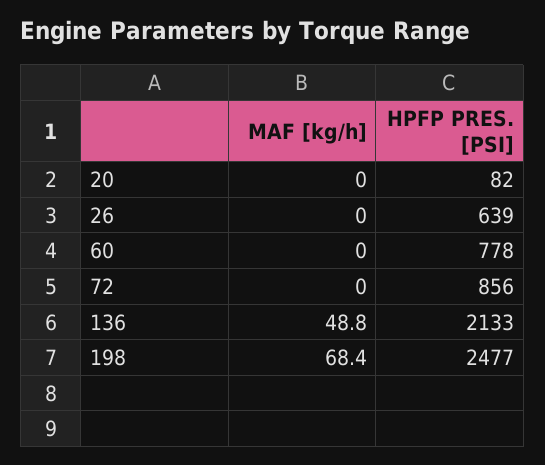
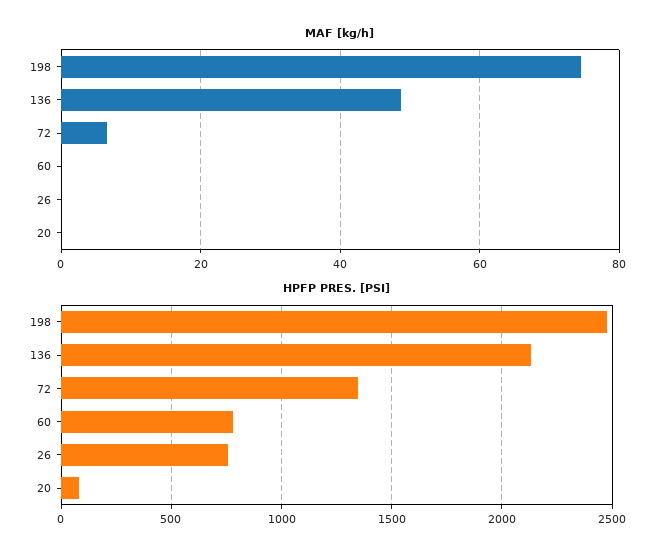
  {
    "MAF [kg/h]": {
      "20": 0,
      "26": 0,
      "60": 0,
-     "72": 0,
+     "72": 6,
      "136": 48.8,
-     "198": 68.4
+     "198": 74
    },
    "HPFP PRES. [PSI]": {
      "20": 82,
-     "26": 639,
+     "26": 750,
      "60": 778,
-     "72": 856,
+     "72": 1350,
      "136": 2133,
      "198": 2477
    }
  }

